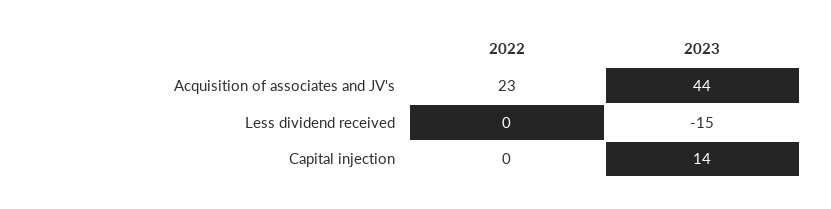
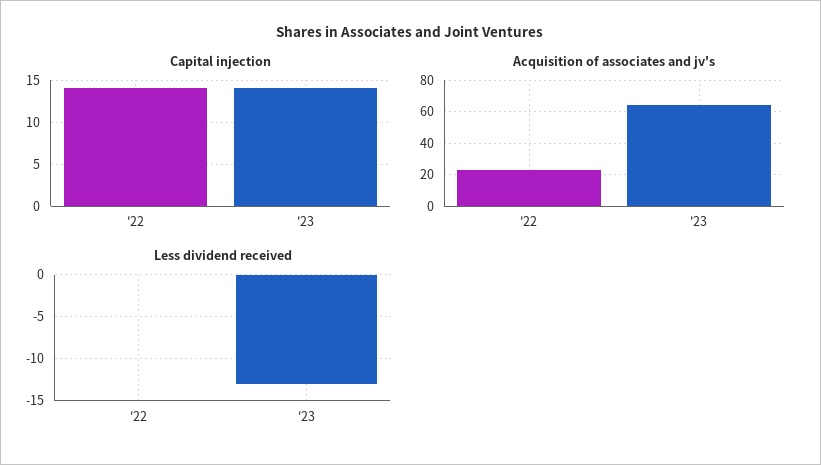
  {
    "Acquisition of associates and JV's": {
      "2022": 23,
-     "2023": 44
+     "2023": 65
    },
    "Less dividend received": {
      "2022": 0,
-     "2023": -15
+     "2023": -13
    },
    "Capital injection": {
-     "2022": 0,
+     "2022": 14,
      "2023": 14
    }
  }

